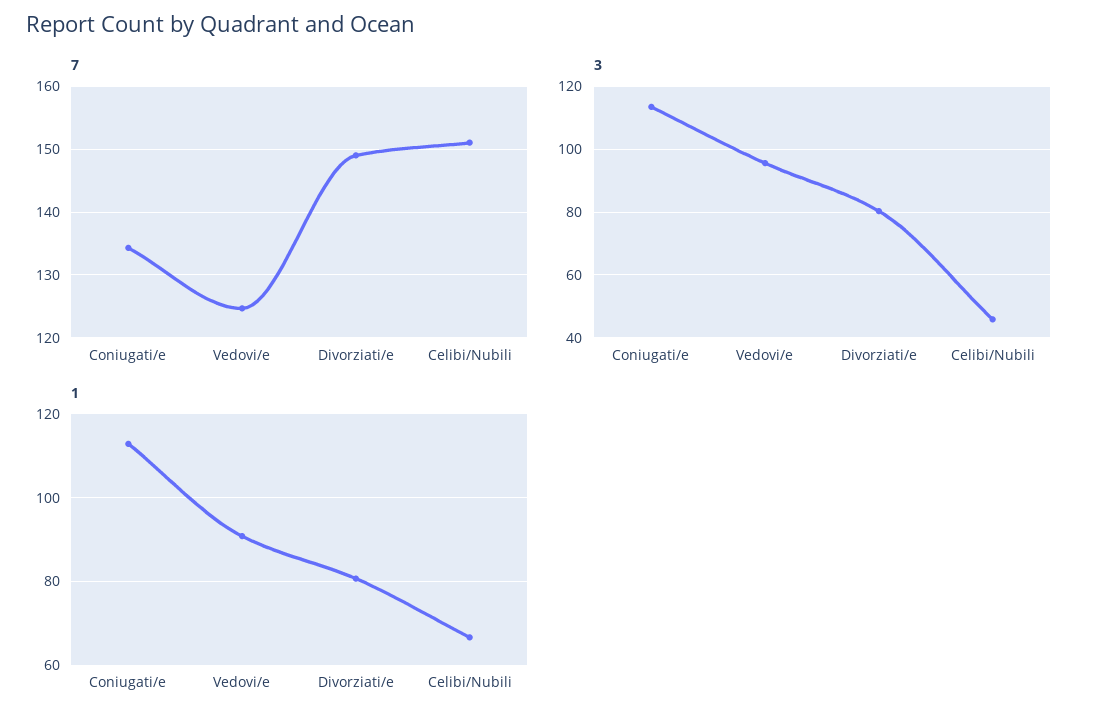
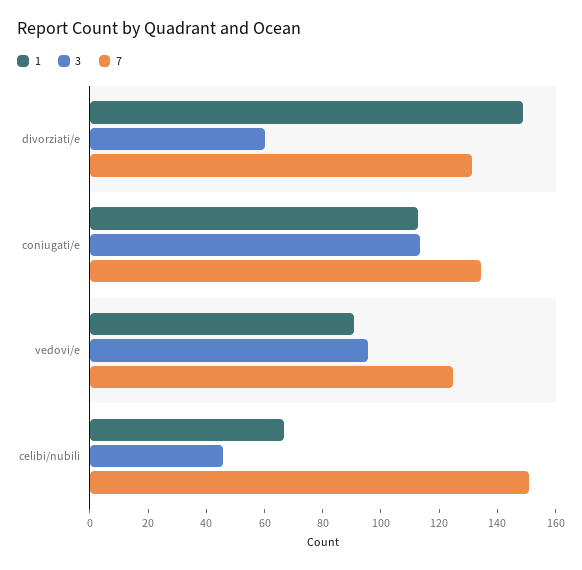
  {
    "7": {
      "Coniugati/e": 134,
      "Vedovi/e": 125,
-     "Divorziati/e": 149,
+     "Divorziati/e": 130,
      "Celibi/Nubili": 151
    },
    "3": {
      "Coniugati/e": 114,
      "Vedovi/e": 96,
-     "Divorziati/e": 80,
+     "Divorziati/e": 60,
      "Celibi/Nubili": 46
    },
    "1": {
      "Coniugati/e": 112,
      "Vedovi/e": 90,
-     "Divorziati/e": 80,
+     "Divorziati/e": 150,
      "Celibi/Nubili": 66
    }
  }

